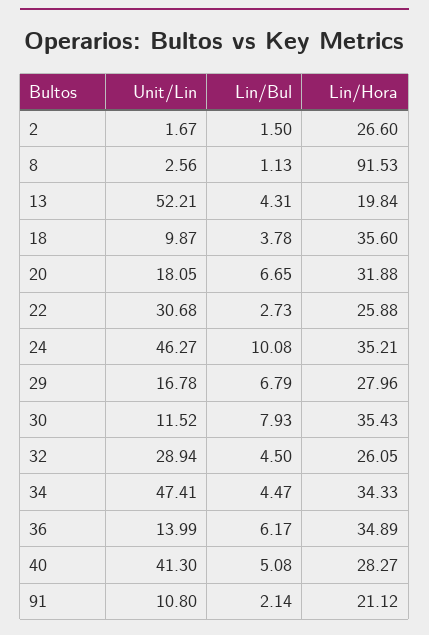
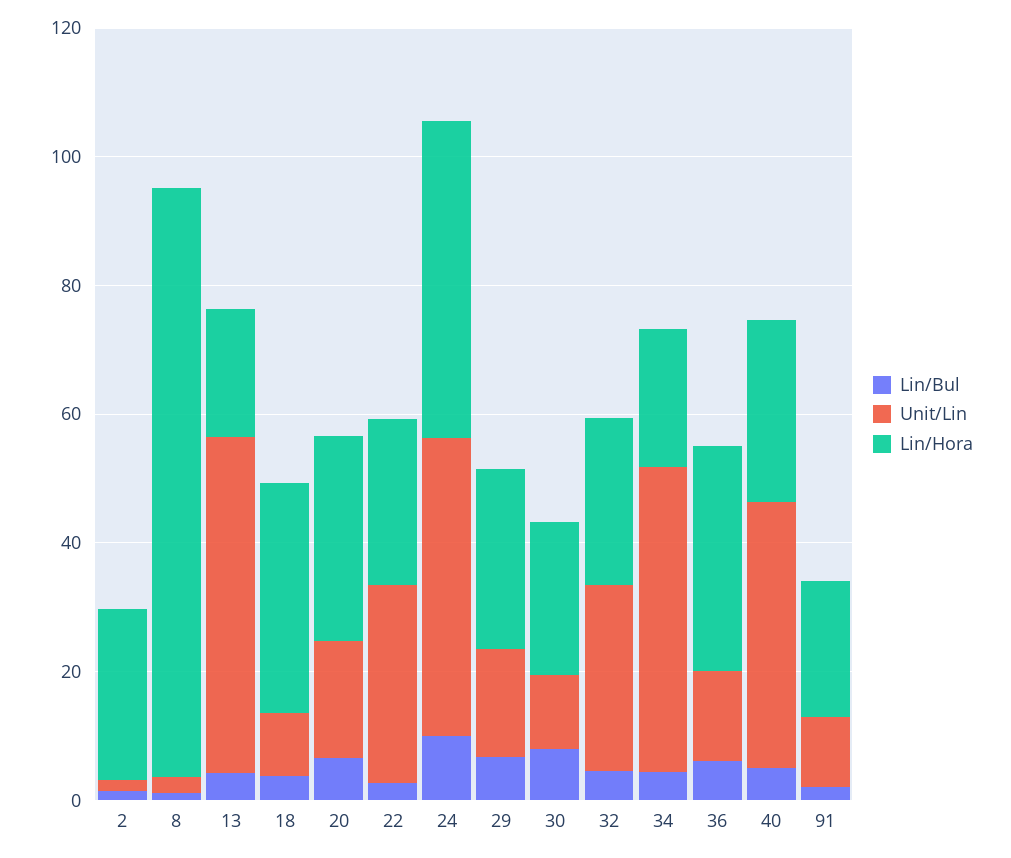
  {
    "Unit/Lin": {
      "2": 1.67,
      "8": 2.56,
      "13": 52.21,
      "18": 9.87,
      "20": 18.05,
      "22": 30.68,
      "24": 46.27,
      "29": 16.78,
      "30": 11.52,
      "32": 28.94,
      "34": 47.41,
      "36": 13.99,
      "40": 41.3,
      "91": 10.8
    },
    "Lin/Bul": {
      "2": 1.5,
      "8": 1.13,
      "13": 4.31,
      "18": 3.78,
      "20": 6.65,
      "22": 2.73,
      "24": 10.08,
      "29": 6.79,
      "30": 7.93,
      "32": 4.5,
      "34": 4.47,
      "36": 6.17,
      "40": 5.08,
      "91": 2.14
    },
    "Lin/Hora": {
      "2": 26.6,
      "8": 91.53,
      "13": 19.84,
      "18": 35.6,
      "20": 31.88,
      "22": 25.88,
-     "24": 35.21,
+     "24": 50,
      "29": 27.96,
-     "30": 35.43,
+     "30": 25,
      "32": 26.05,
-     "34": 34.33,
+     "34": 20,
      "36": 34.89,
      "40": 28.27,
      "91": 21.12
    }
  }

